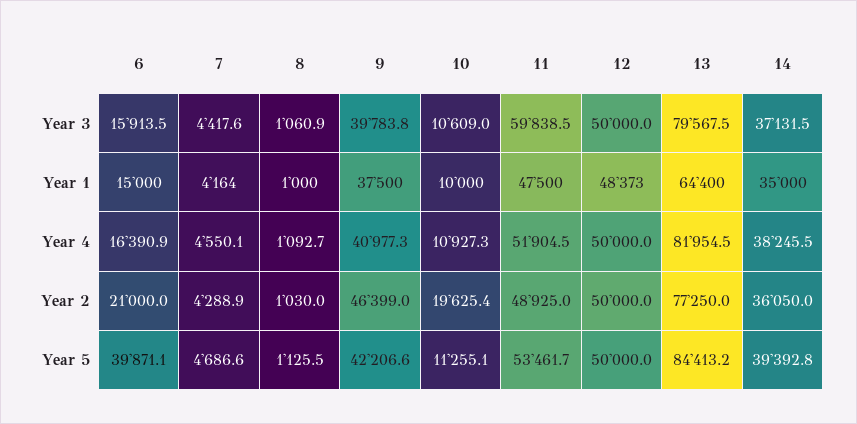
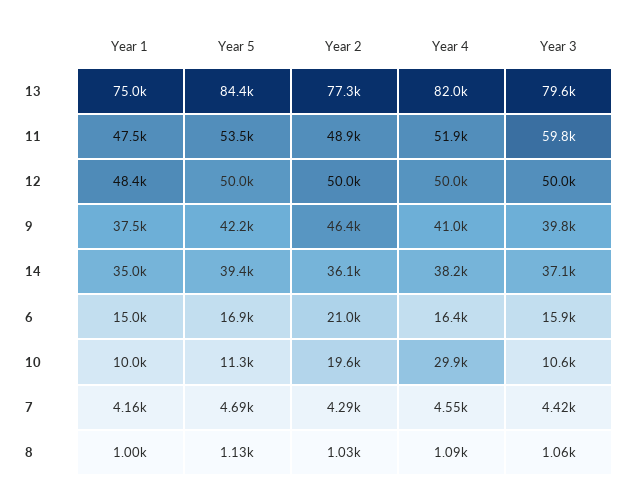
  {
    "6": {
      "Year 3": 15913.5,
      "Year 1": 15000,
      "Year 4": 16390.9,
      "Year 2": 21000,
-     "Year 5": 39871.1
+     "Year 5": 16900
    },
    "7": {
      "Year 3": 4417.6,
      "Year 1": 4164,
      "Year 4": 4550.1,
      "Year 2": 4288.9,
      "Year 5": 4686.6
    },
    "8": {
      "Year 3": 1060.9,
      "Year 1": 1000,
      "Year 4": 1092.7,
      "Year 2": 1030,
      "Year 5": 1125.5
    },
    "9": {
      "Year 3": 39783.8,
      "Year 1": 37500,
      "Year 4": 40977.3,
      "Year 2": 46399,
      "Year 5": 42206.6
    },
    "10": {
      "Year 3": 10609,
      "Year 1": 10000,
-     "Year 4": 10927.3,
+     "Year 4": 29900,
      "Year 2": 19625.4,
      "Year 5": 11255.1
    },
    "11": {
      "Year 3": 59838.5,
      "Year 1": 47500,
      "Year 4": 51904.5,
      "Year 2": 48925,
      "Year 5": 53461.7
    },
    "12": {
      "Year 3": 50000,
      "Year 1": 48373,
      "Year 4": 50000,
      "Year 2": 50000,
      "Year 5": 50000
    },
    "13": {
      "Year 3": 79567.5,
-     "Year 1": 64400,
+     "Year 1": 75000,
      "Year 4": 81954.5,
      "Year 2": 77250,
      "Year 5": 84413.2
    },
    "14": {
      "Year 3": 37131.5,
      "Year 1": 35000,
      "Year 4": 38245.5,
      "Year 2": 36050,
      "Year 5": 39392.8
    }
  }

